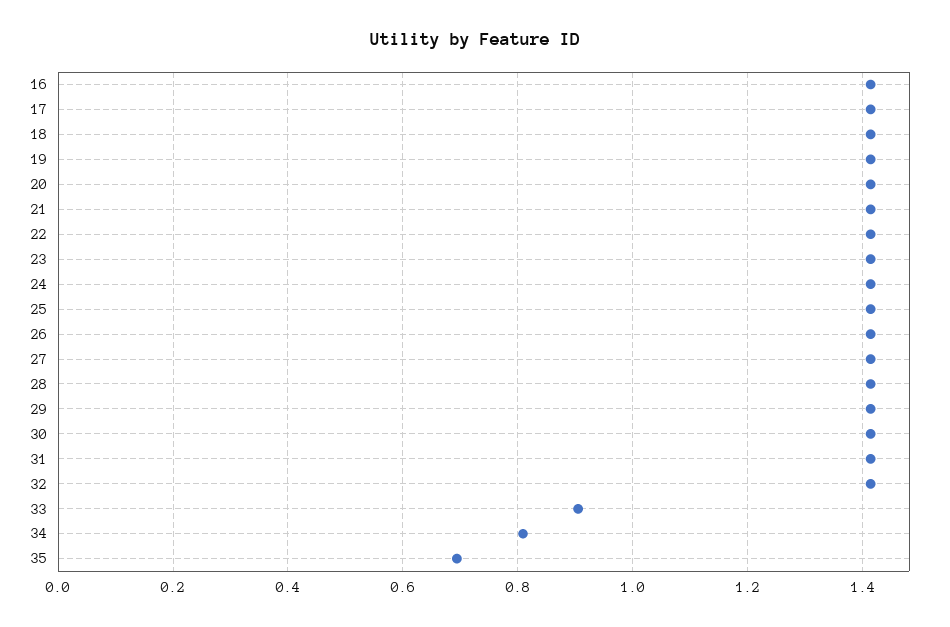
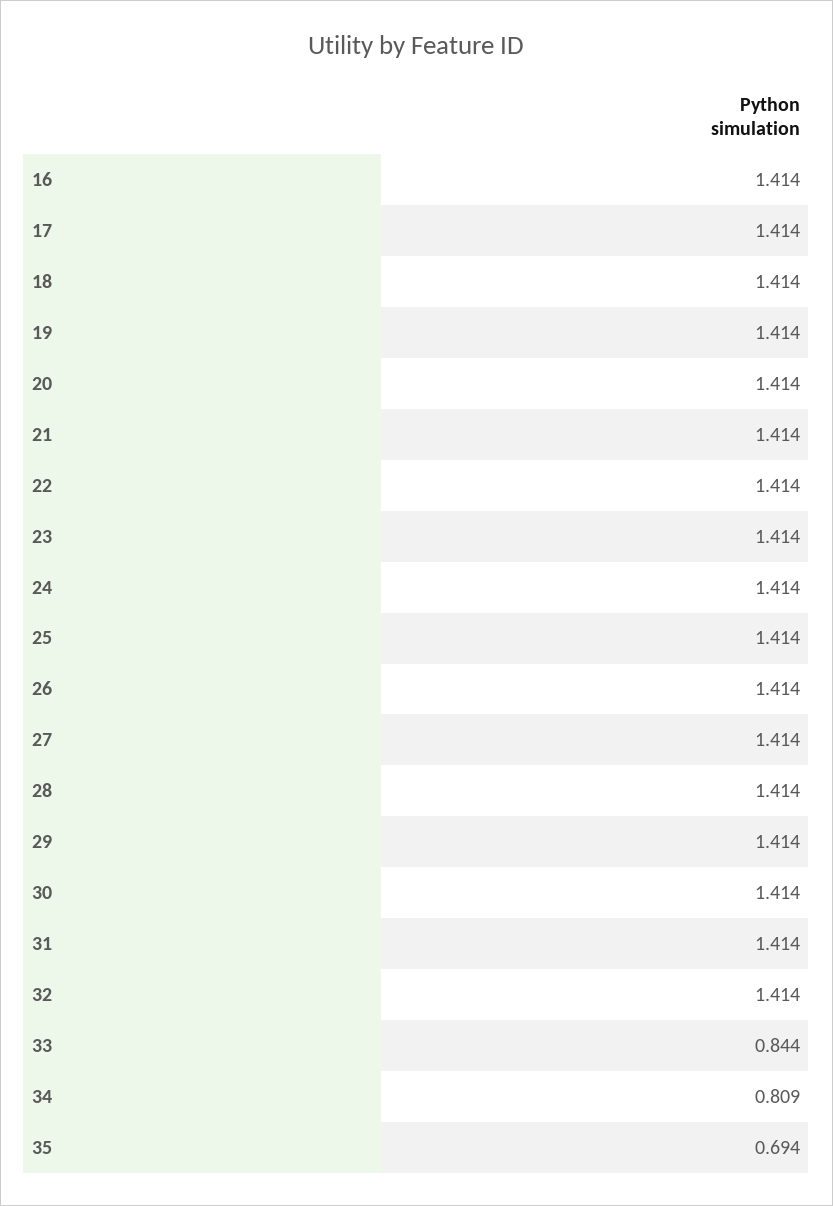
  {
    "16": 1.414,
    "17": 1.414,
    "18": 1.414,
    "19": 1.414,
    "20": 1.414,
    "21": 1.414,
    "22": 1.414,
    "23": 1.414,
    "24": 1.414,
    "25": 1.414,
    "26": 1.414,
    "27": 1.414,
    "28": 1.414,
    "29": 1.414,
    "30": 1.414,
    "31": 1.414,
    "32": 1.414,
-   "33": 0.9,
+   "33": 0.844,
    "34": 0.809,
    "35": 0.694
  }

